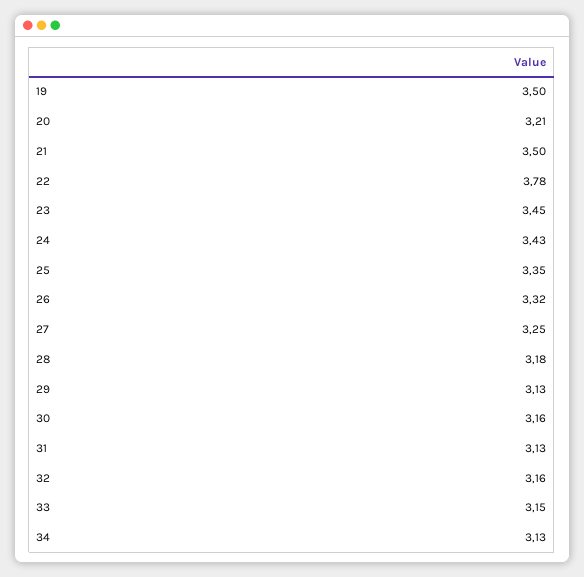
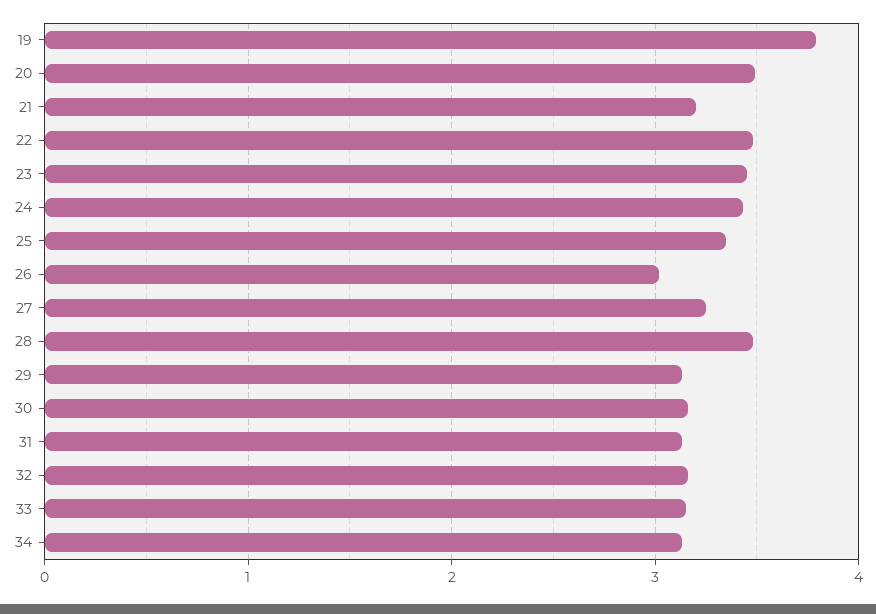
  {
-   "19": 3.5,
+   "19": 3.8,
-   "20": 3.21,
+   "20": 3.5,
-   "21": 3.5,
+   "21": 3.2,
-   "22": 3.78,
+   "22": 3.5,
    "23": 3.45,
    "24": 3.43,
    "25": 3.35,
-   "26": 3.32,
+   "26": 3,
    "27": 3.25,
-   "28": 3.18,
+   "28": 3.5,
    "29": 3.13,
    "30": 3.16,
    "31": 3.13,
    "32": 3.16,
    "33": 3.15,
    "34": 3.13
  }

